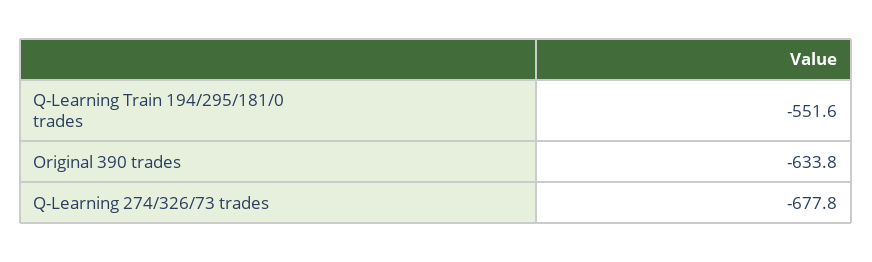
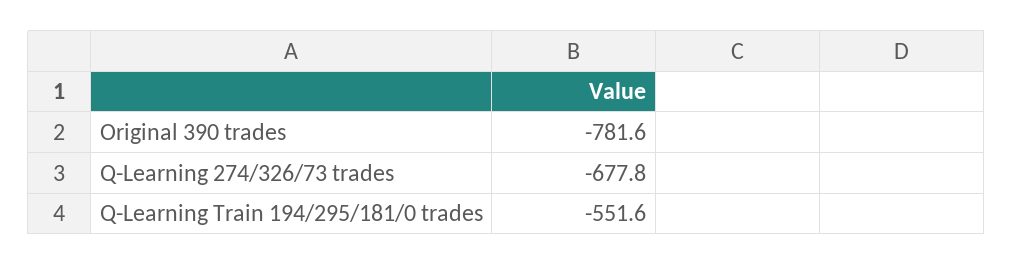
  {
    "Q-Learning Train 194/295/181/0 trades": -551.6,
-   "Original 390 trades": -633.8,
+   "Original 390 trades": -781.6,
    "Q-Learning 274/326/73 trades": -677.8
  }

